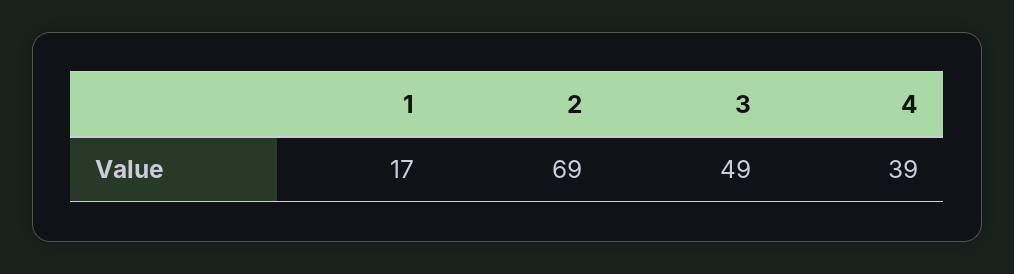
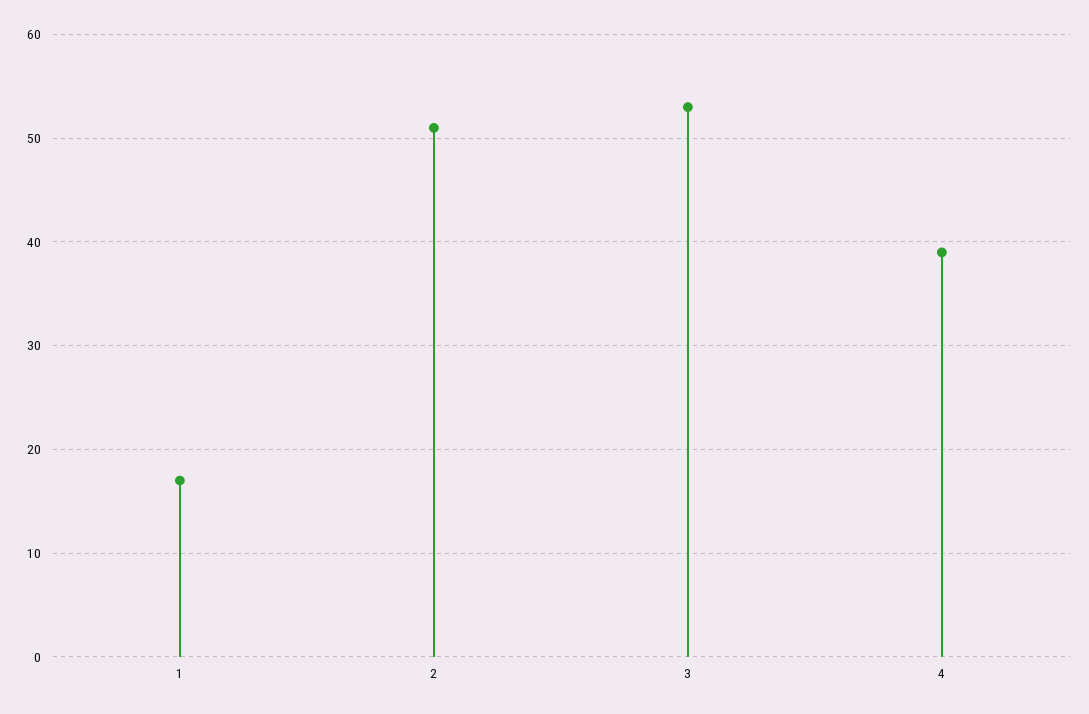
  {
    "1": 17,
-   "2": 69,
+   "2": 51,
-   "3": 49,
+   "3": 53,
    "4": 39
  }

